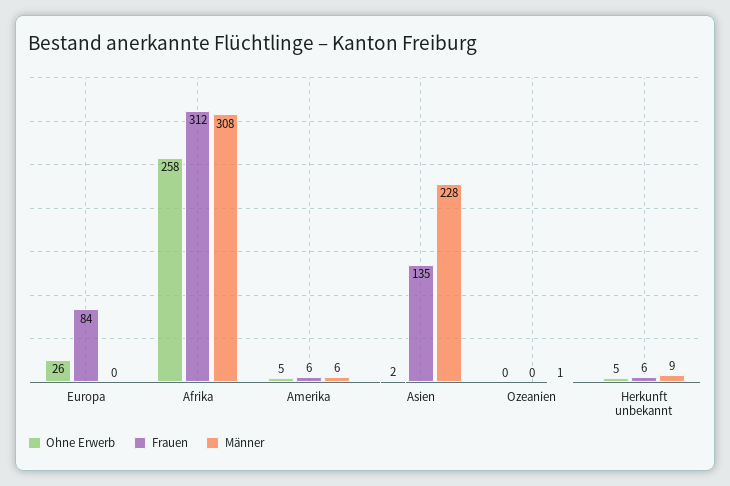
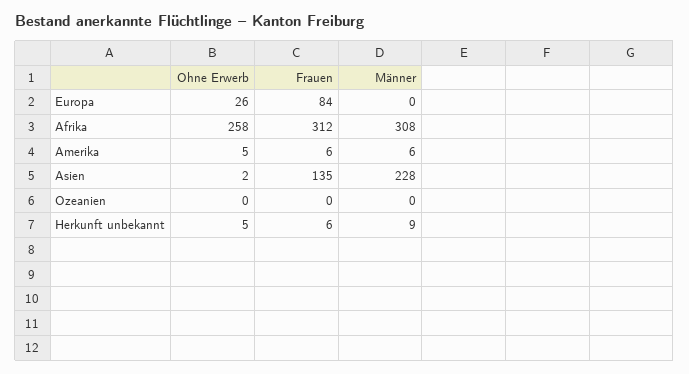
  {
    "Ohne Erwerb": {
      "Europa": 26,
      "Afrika": 258,
      "Amerika": 5,
      "Asien": 2,
      "Ozeanien": 0,
      "Herkunft unbekannt": 5
    },
    "Frauen": {
      "Europa": 84,
      "Afrika": 312,
      "Amerika": 6,
      "Asien": 135,
      "Ozeanien": 0,
      "Herkunft unbekannt": 6
    },
    "Männer": {
      "Europa": 0,
      "Afrika": 308,
      "Amerika": 6,
      "Asien": 228,
-     "Ozeanien": 1,
+     "Ozeanien": 0,
      "Herkunft unbekannt": 9
    }
  }

